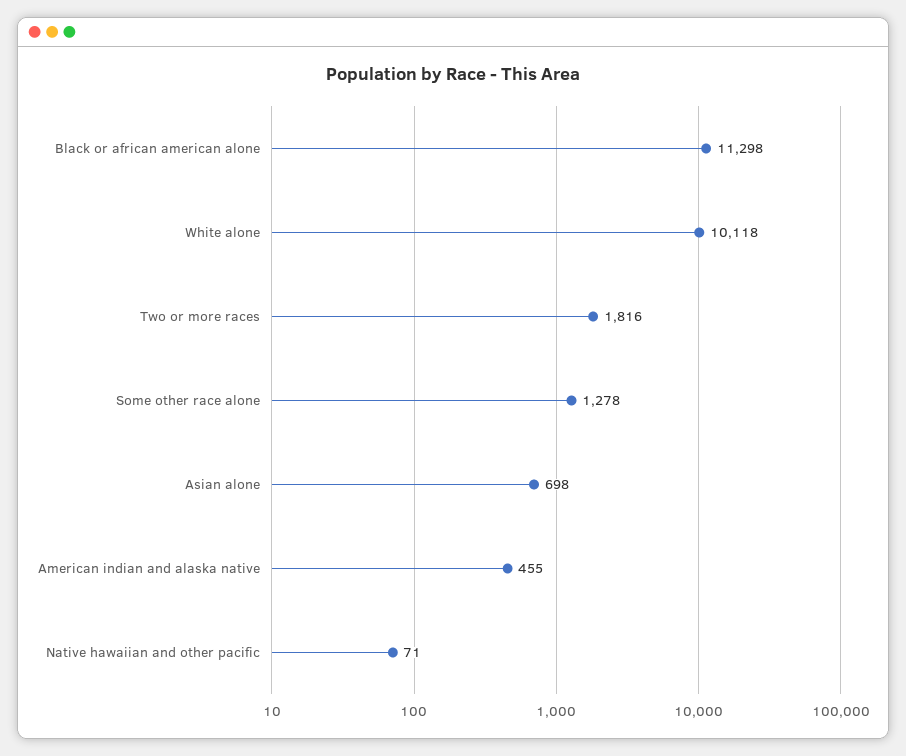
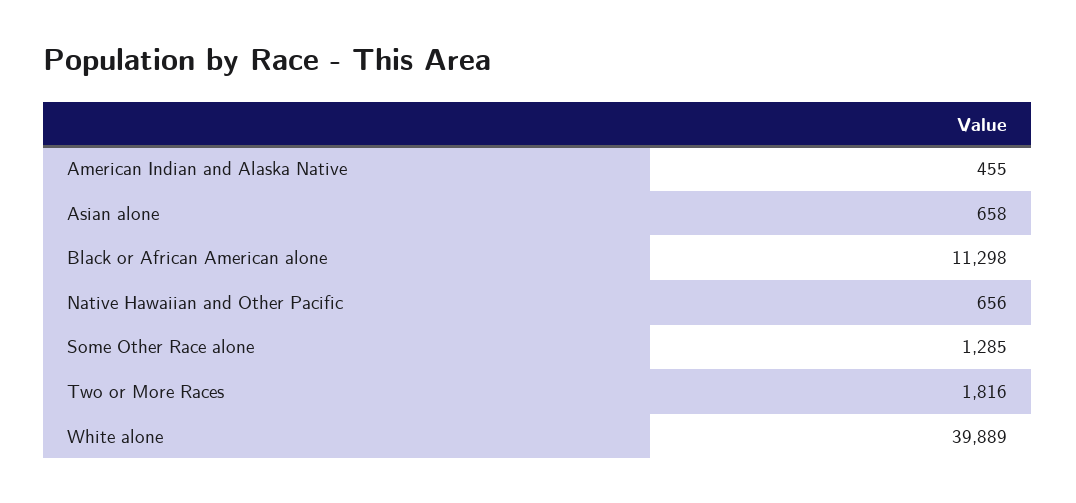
  {
    "Black or african american alone": 11298,
-   "White alone": 10118,
+   "White alone": 39889,
    "Two or more races": 1816,
-   "Some other race alone": 1278,
+   "Some other race alone": 1285,
-   "Asian alone": 698,
+   "Asian alone": 658,
    "American indian and alaska native": 455,
-   "Native hawaiian and other pacific": 71
+   "Native hawaiian and other pacific": 656
  }

